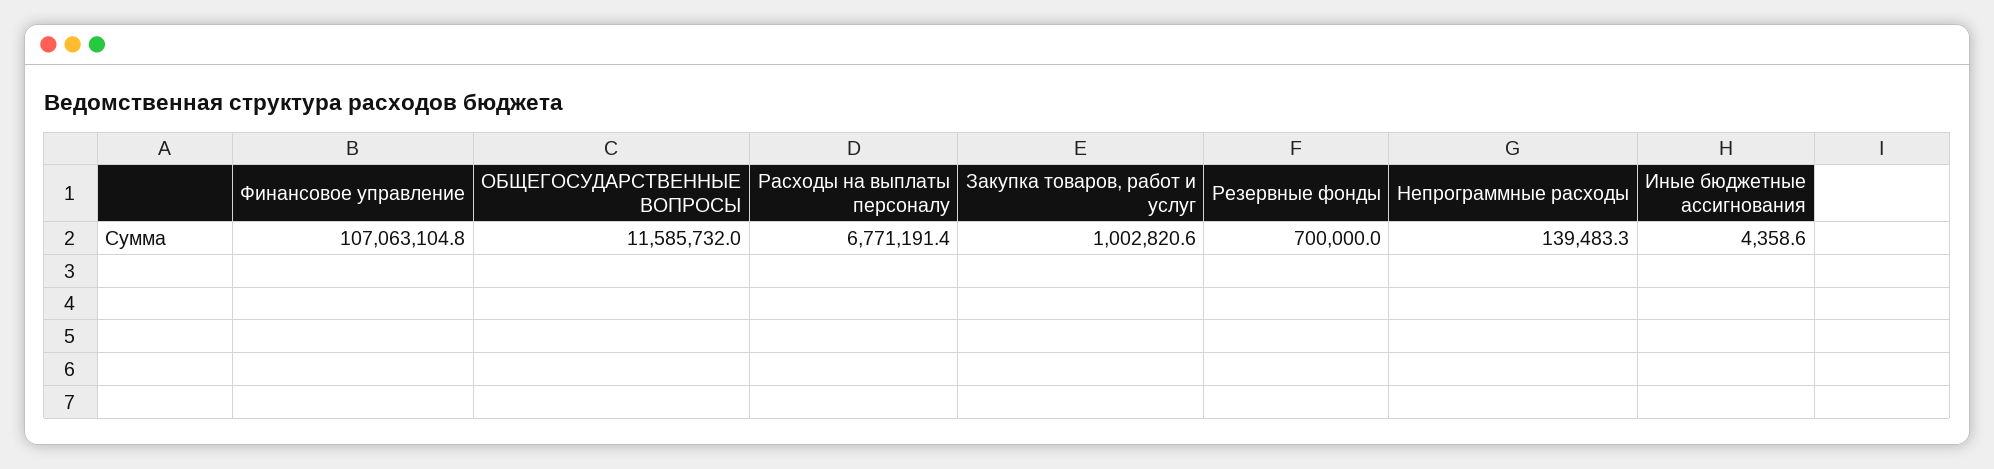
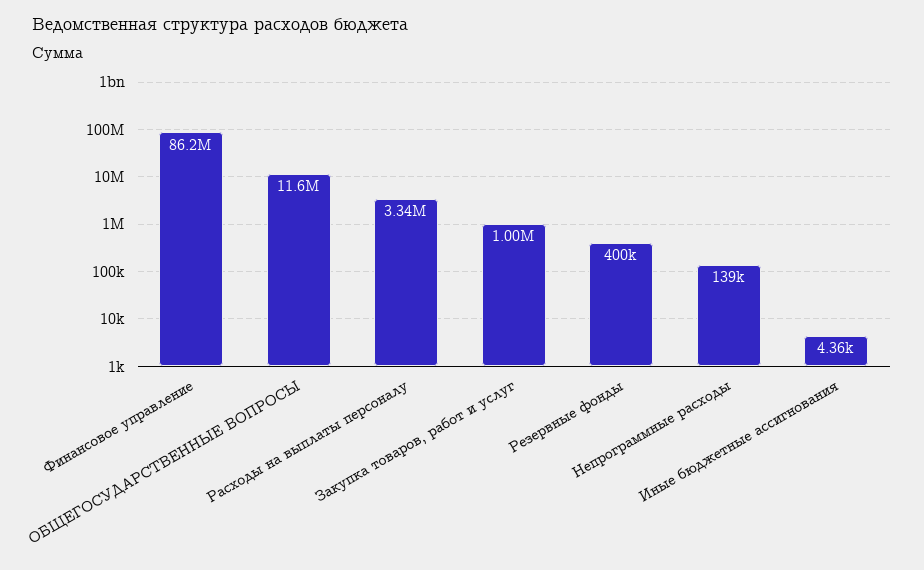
  {
-   "Финансовое управление": 107063104.8,
+   "Финансовое управление": 86200000,
    "ОБЩЕГОСУДАРСТВЕННЫЕ ВОПРОСЫ": 11585732,
-   "Расходы на выплаты персоналу": 6771191.4,
+   "Расходы на выплаты персоналу": 3340000,
    "Закупка товаров, работ и услуг": 1002820.6,
-   "Резервные фонды": 700000,
+   "Резервные фонды": 400000,
    "Непрограммные расходы": 139483.3,
    "Иные бюджетные ассигнования": 4358.6
  }

